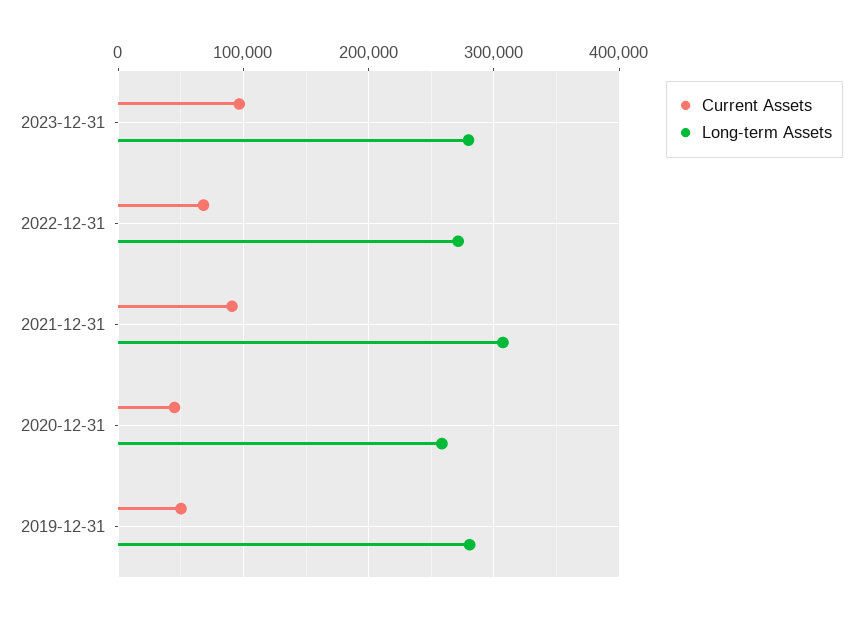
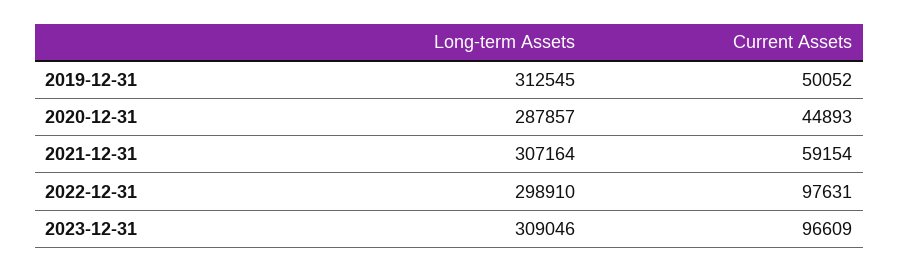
  {
    "Current Assets": {
      "2023-12-31": 96609,
-     "2022-12-31": 70000,
+     "2022-12-31": 97631,
-     "2021-12-31": 90000,
+     "2021-12-31": 59154,
      "2020-12-31": 44893,
      "2019-12-31": 50052
    },
    "Long-term Assets": {
-     "2023-12-31": 280000,
+     "2023-12-31": 309046,
-     "2022-12-31": 270000,
+     "2022-12-31": 298910,
      "2021-12-31": 307164,
-     "2020-12-31": 260000,
+     "2020-12-31": 287857,
-     "2019-12-31": 280000
+     "2019-12-31": 312545
    }
  }

